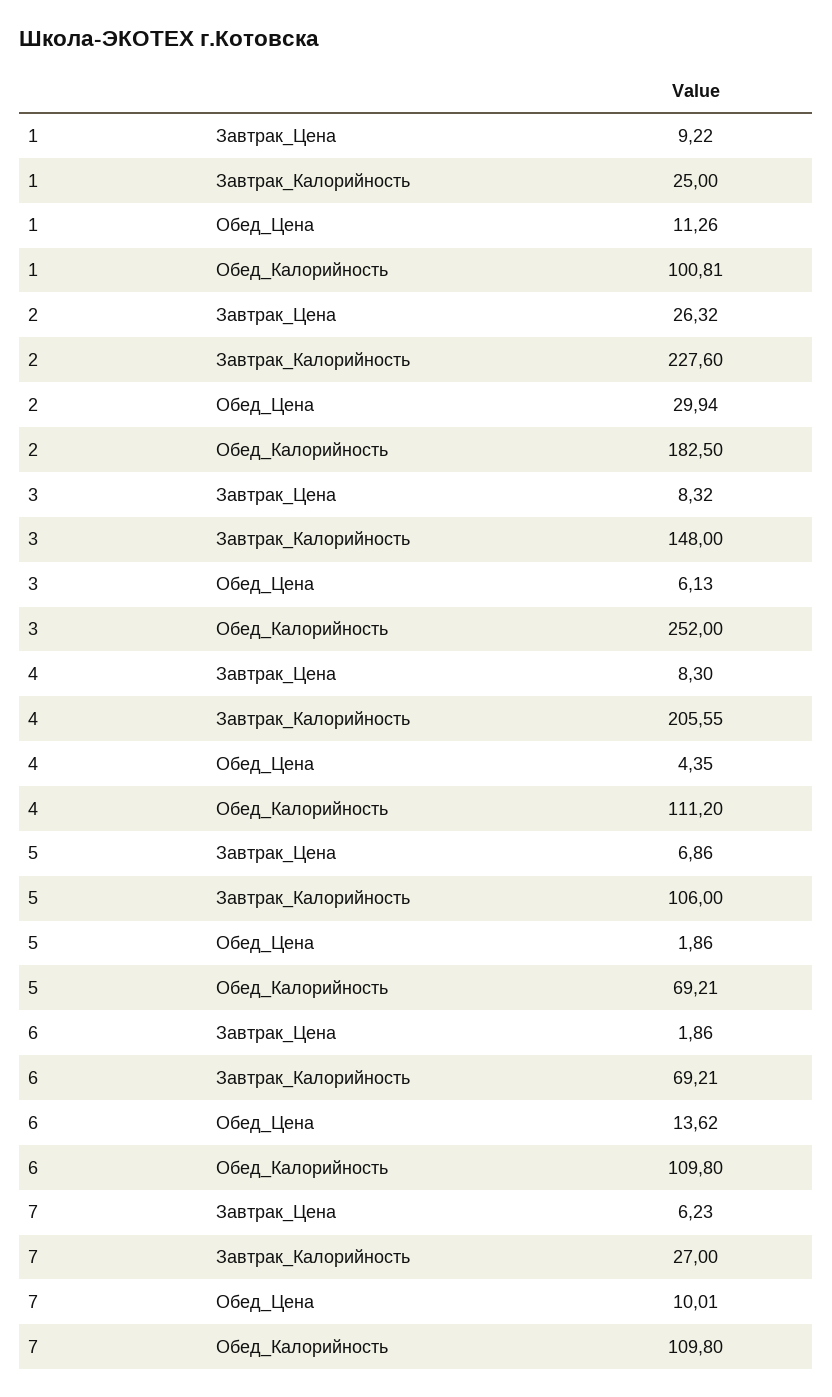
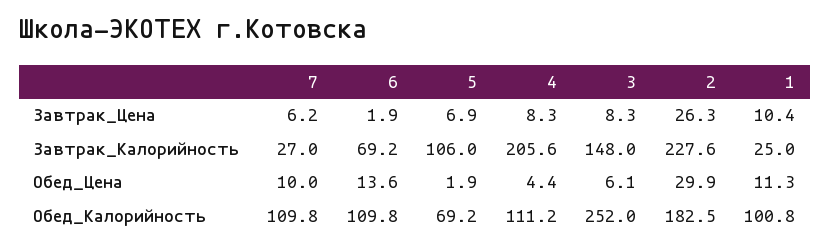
  {
    "1": {
-     "Завтрак_Цена": 9.22,
+     "Завтрак_Цена": 10.4,
      "Завтрак_Калорийность": 25,
      "Обед_Цена": 11.26,
      "Обед_Калорийность": 100.81
    },
    "2": {
      "Завтрак_Цена": 26.32,
      "Завтрак_Калорийность": 227.6,
      "Обед_Цена": 29.94,
      "Обед_Калорийность": 182.5
    },
    "3": {
      "Завтрак_Цена": 8.32,
      "Завтрак_Калорийность": 148,
      "Обед_Цена": 6.13,
      "Обед_Калорийность": 252
    },
    "4": {
      "Завтрак_Цена": 8.3,
      "Завтрак_Калорийность": 205.55,
      "Обед_Цена": 4.35,
      "Обед_Калорийность": 111.2
    },
    "5": {
      "Завтрак_Цена": 6.86,
      "Завтрак_Калорийность": 106,
      "Обед_Цена": 1.86,
      "Обед_Калорийность": 69.21
    },
    "6": {
      "Завтрак_Цена": 1.86,
      "Завтрак_Калорийность": 69.21,
      "Обед_Цена": 13.62,
      "Обед_Калорийность": 109.8
    },
    "7": {
      "Завтрак_Цена": 6.23,
      "Завтрак_Калорийность": 27,
      "Обед_Цена": 10.01,
      "Обед_Калорийность": 109.8
    }
  }

